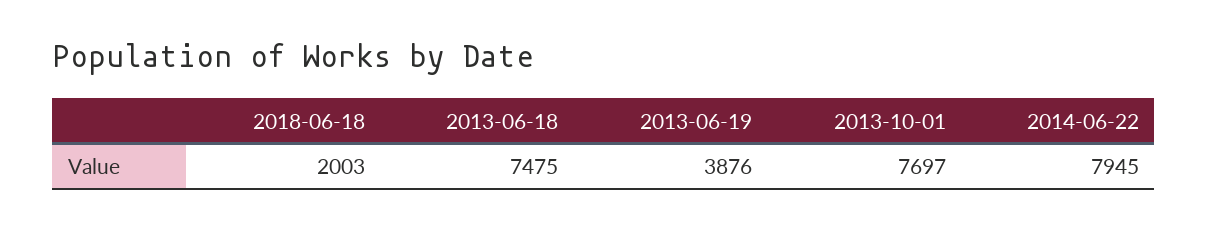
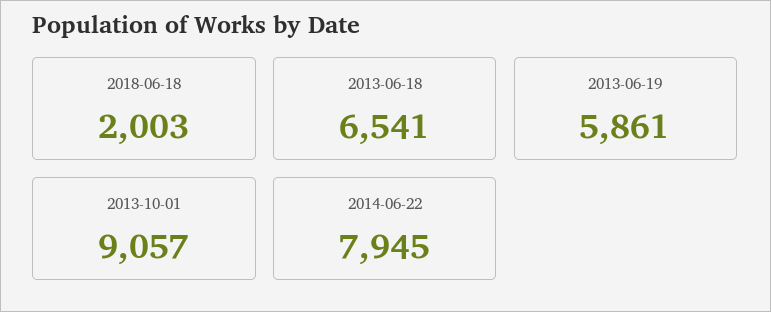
  {
    "2018-06-18": 2003,
-   "2013-06-18": 7475,
+   "2013-06-18": 6541,
-   "2013-06-19": 3876,
+   "2013-06-19": 5861,
-   "2013-10-01": 7697,
+   "2013-10-01": 9057,
    "2014-06-22": 7945
  }

